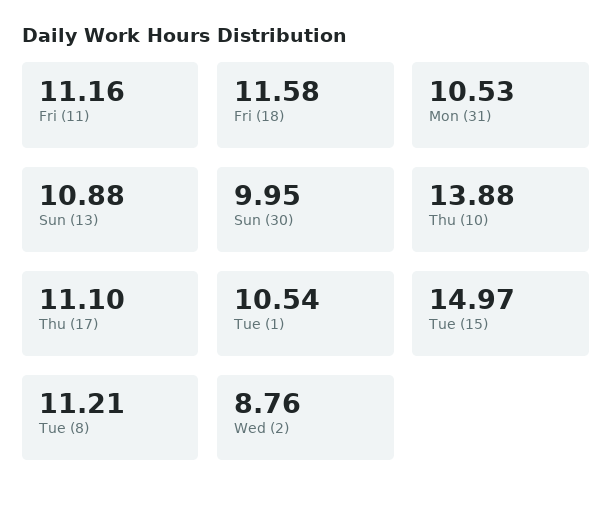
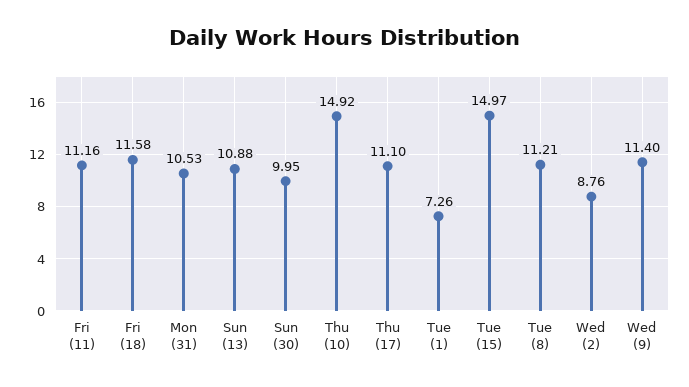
  {
    "Fri (11)": 11.16,
    "Fri (18)": 11.58,
    "Mon (31)": 10.53,
    "Sun (13)": 10.88,
    "Sun (30)": 9.95,
-   "Thu (10)": 13.88,
+   "Thu (10)": 14.92,
    "Thu (17)": 11.1,
-   "Tue (1)": 10.54,
+   "Tue (1)": 7.26,
    "Tue (15)": 14.97,
    "Tue (8)": 11.21,
-   "Wed (2)": 8.76
+   "Wed (2)": 8.76,
+   "Wed (9)": 11.4
  }

